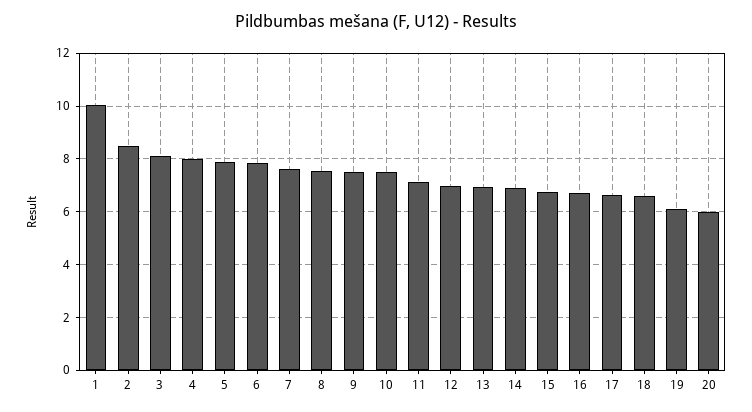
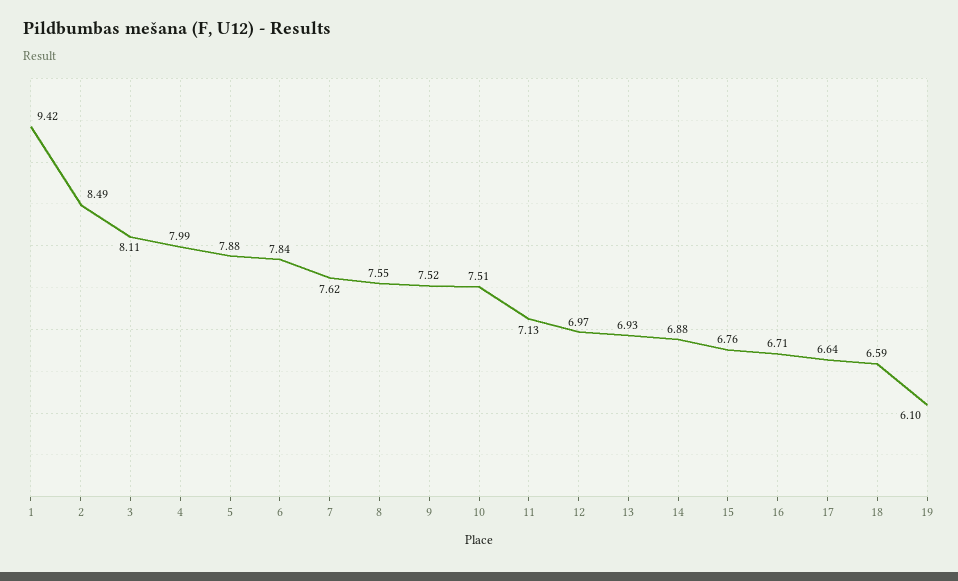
  {
-   "1": 10,
+   "1": 9.42,
    "2": 8.49,
    "3": 8.11,
    "4": 7.99,
    "5": 7.88,
    "6": 7.84,
    "7": 7.62,
    "8": 7.55,
    "9": 7.52,
    "10": 7.51,
    "11": 7.13,
    "12": 6.97,
    "13": 6.93,
    "14": 6.88,
    "15": 6.76,
    "16": 6.71,
    "17": 6.64,
    "18": 6.59,
-   "19": 6.1,
+   "19": 6.1
-   "20": 6
  }

